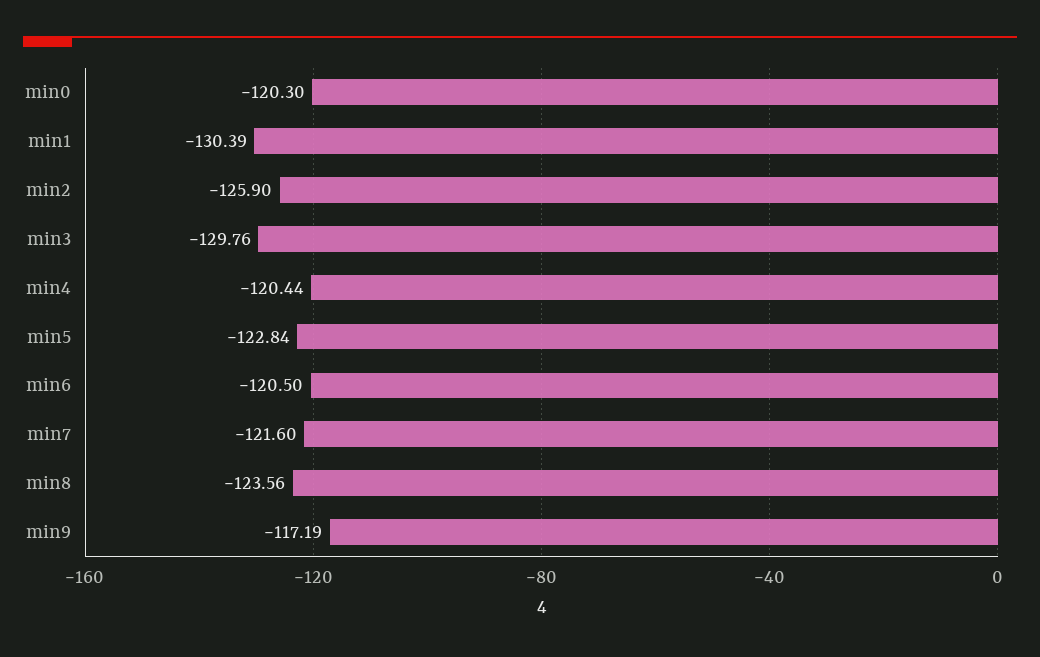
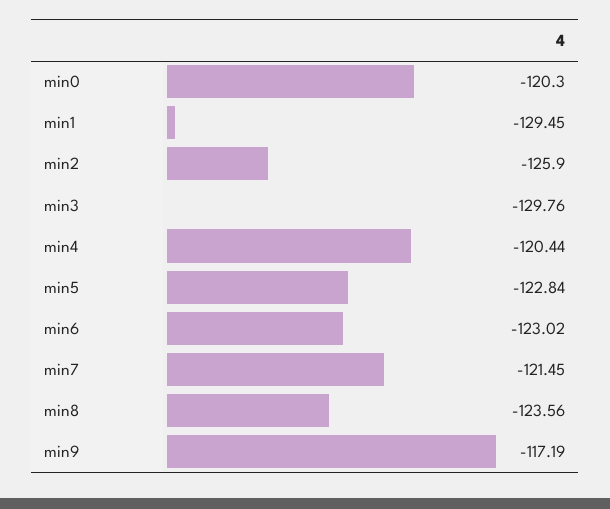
  {
    "min0": -120.3,
-   "min1": -130.39,
+   "min1": -129.45,
    "min2": -125.9,
    "min3": -129.76,
    "min4": -120.44,
    "min5": -122.84,
-   "min6": -120.5,
+   "min6": -123.02,
-   "min7": -121.6,
+   "min7": -121.45,
    "min8": -123.56,
    "min9": -117.19
  }

